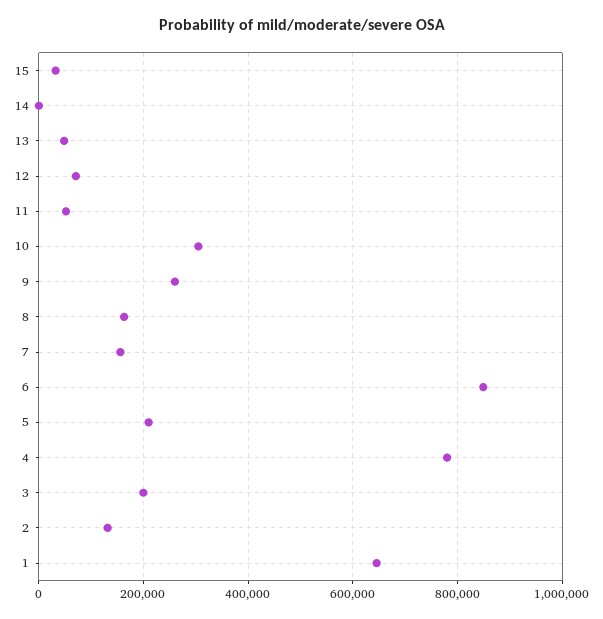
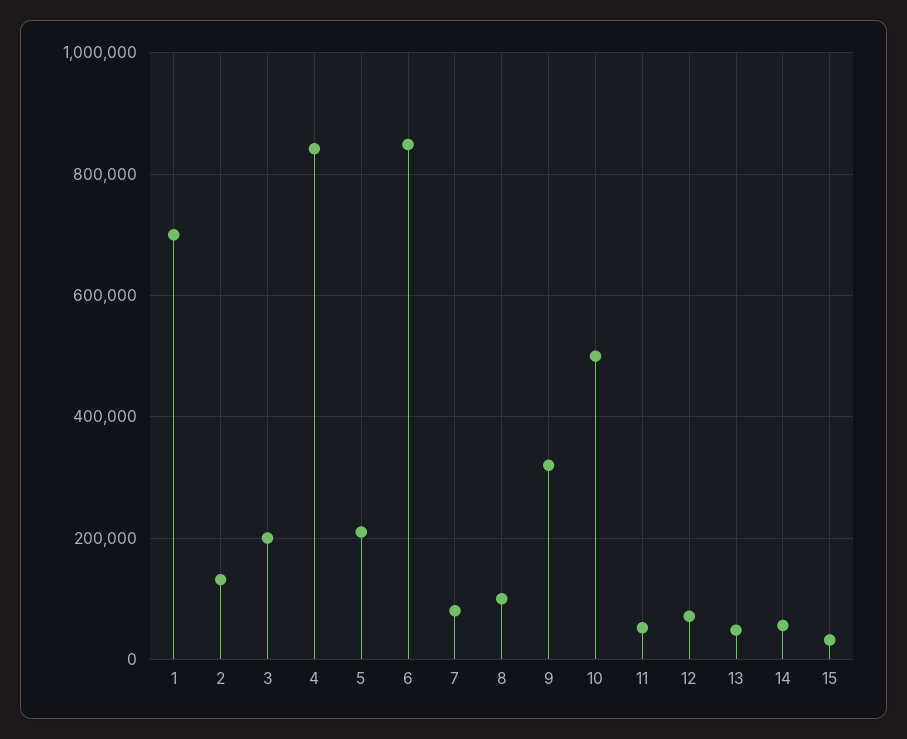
  {
    "15": 40000,
-   "14": 0,
+   "14": 60000,
    "13": 40000,
    "12": 80000,
    "11": 60000,
-   "10": 300000,
+   "10": 500000,
-   "9": 260000,
+   "9": 320000,
-   "8": 160000,
+   "8": 100000,
-   "7": 160000,
+   "7": 80000,
    "6": 840000,
    "5": 220000,
-   "4": 780000,
+   "4": 840000,
    "3": 200000,
    "2": 140000,
-   "1": 640000
+   "1": 700000
  }

